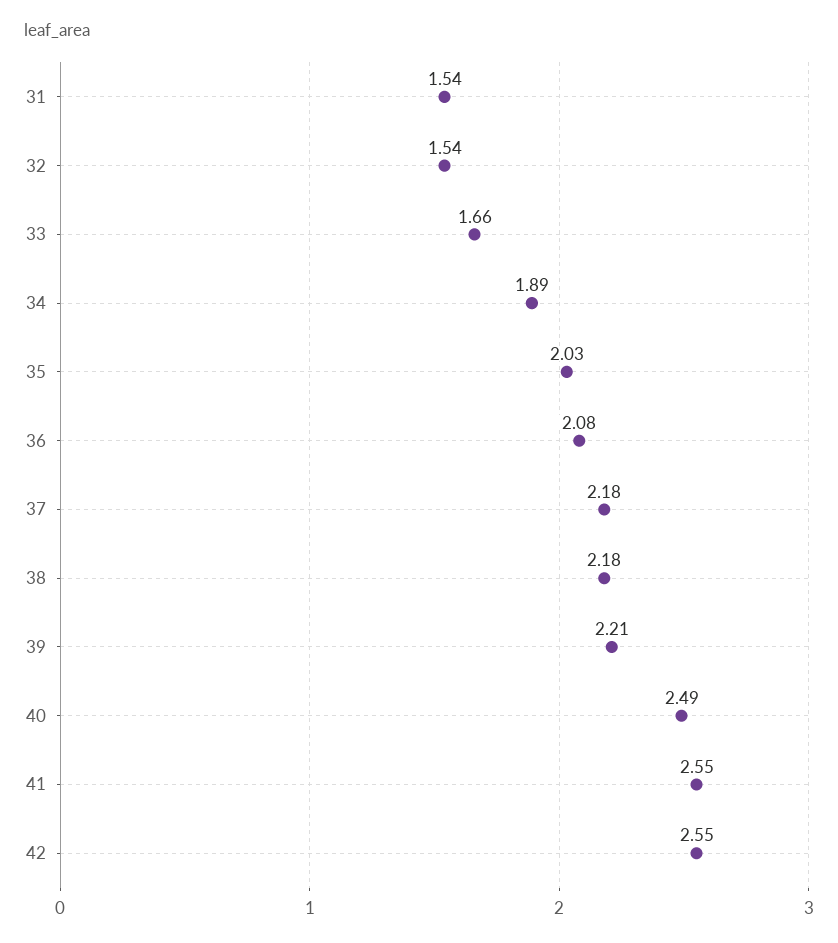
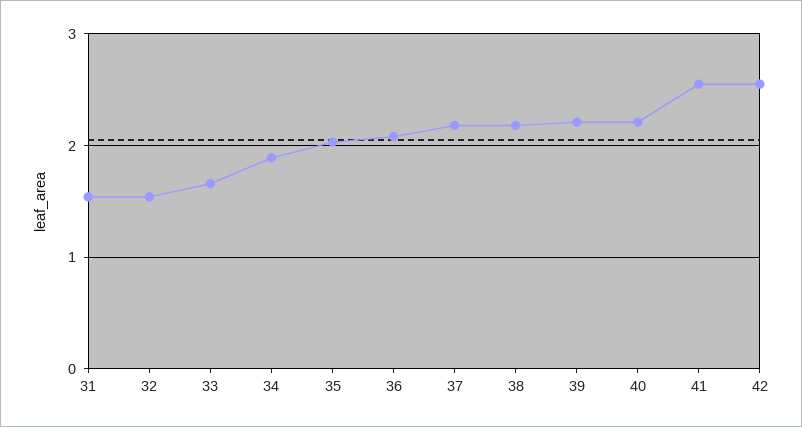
  {
    "31": 1.54,
    "32": 1.54,
    "33": 1.66,
    "34": 1.89,
    "35": 2.03,
    "36": 2.08,
    "37": 2.18,
    "38": 2.18,
    "39": 2.21,
-   "40": 2.49,
+   "40": 2.2,
    "41": 2.55,
    "42": 2.55
  }

